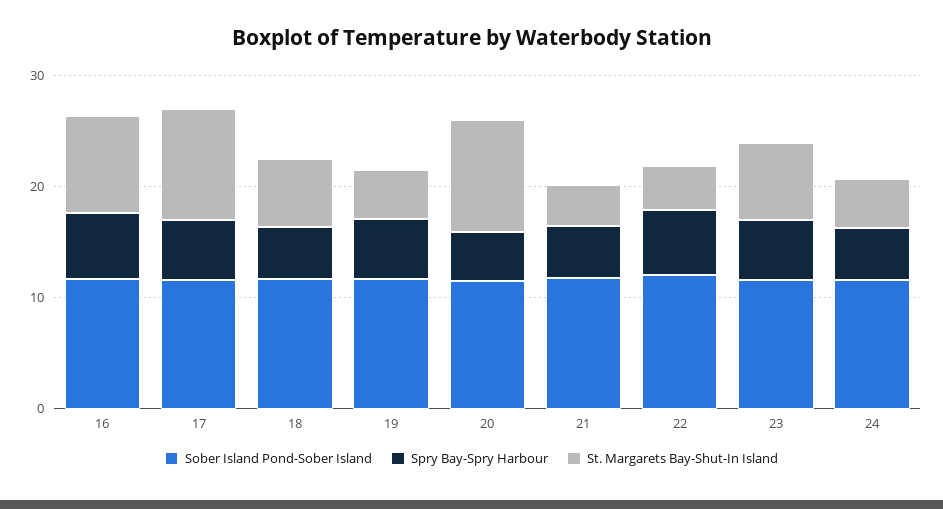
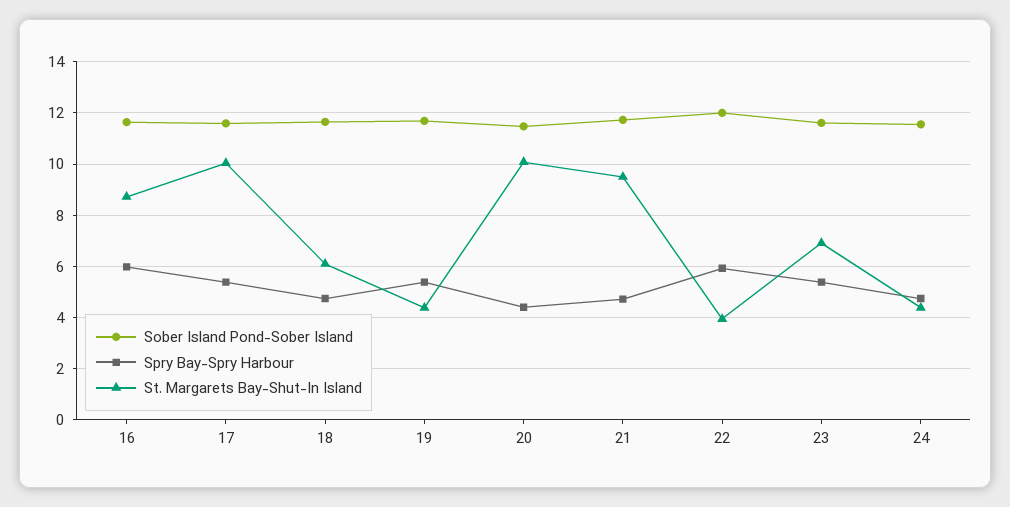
  {
    "Sober Island Pond-Sober Island": {
      "16": 11.75,
      "17": 11.5,
      "18": 11.75,
      "19": 11.75,
      "20": 11.5,
      "21": 11.75,
      "22": 12,
      "23": 11.5,
      "24": 11.5
    },
    "Spry Bay-Spry Harbour": {
      "16": 6,
      "17": 5.5,
      "18": 4.75,
      "19": 5.5,
      "20": 4.5,
      "21": 4.75,
      "22": 6,
      "23": 5.5,
      "24": 4.75
    },
    "St. Margarets Bay-Shut-In Island": {
      "16": 8.75,
      "17": 10,
      "18": 6,
      "19": 4.5,
      "20": 10,
-     "21": 4,
+     "21": 9.5,
      "22": 4,
      "23": 7,
      "24": 4.5
    }
  }

